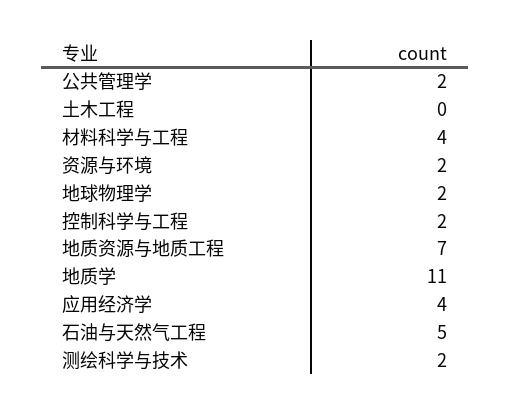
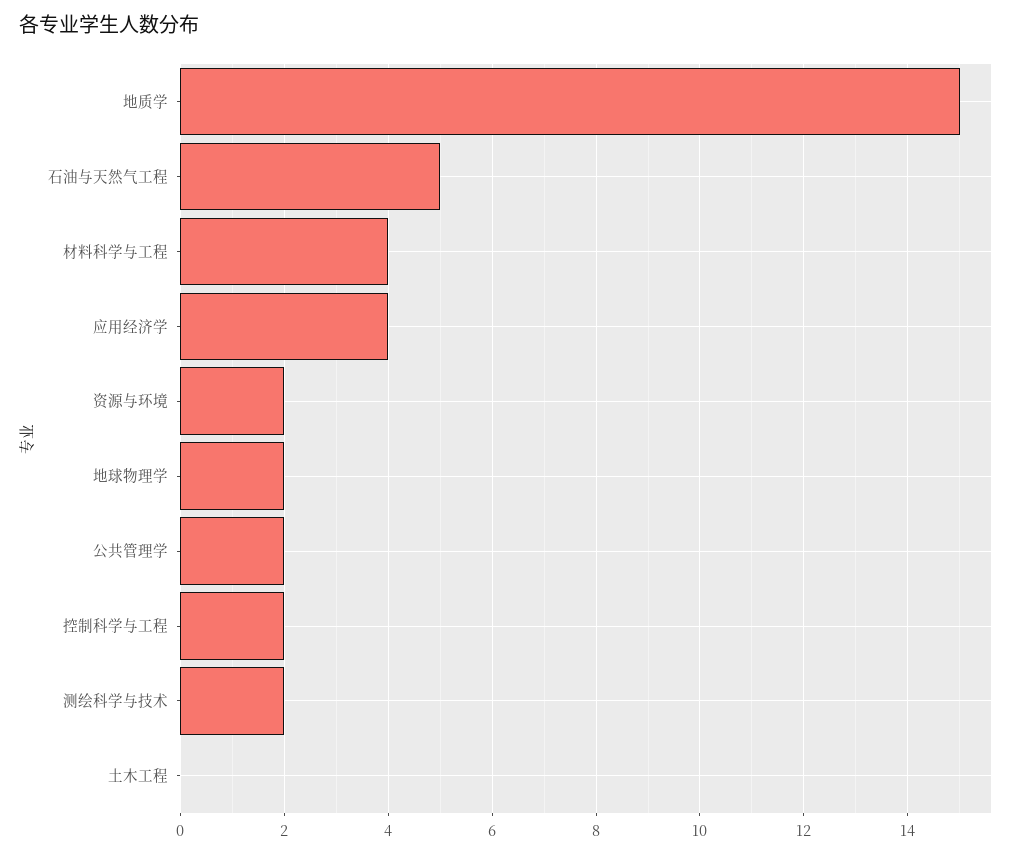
  {
    "公共管理学": 2,
    "土木工程": 0,
    "材料科学与工程": 4,
    "资源与环境": 2,
    "地球物理学": 2,
    "控制科学与工程": 2,
-   "地质资源与地质工程": 7,
-   "地质学": 11,
+   "地质学": 15,
    "应用经济学": 4,
    "石油与天然气工程": 5,
    "测绘科学与技术": 2
  }

